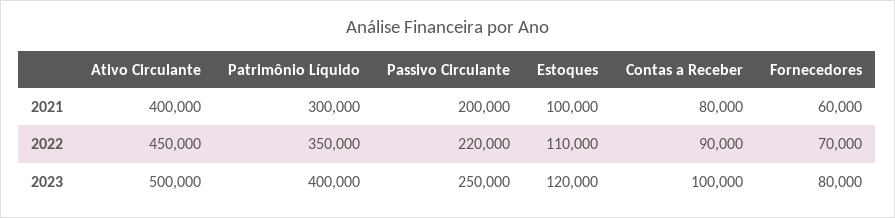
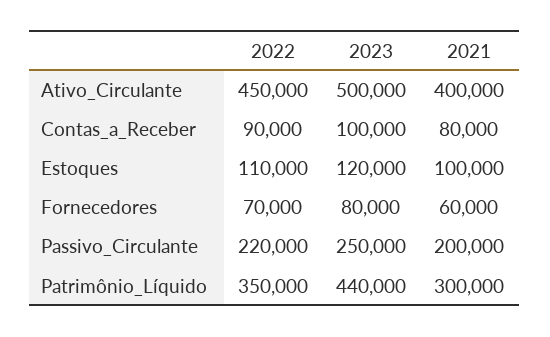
  {
    "Ativo Circulante": {
      "2021": 400000,
      "2022": 450000,
      "2023": 500000
    },
    "Patrimônio Líquido": {
      "2021": 300000,
      "2022": 350000,
-     "2023": 400000
+     "2023": 440000
    },
    "Passivo Circulante": {
      "2021": 200000,
      "2022": 220000,
      "2023": 250000
    },
    "Estoques": {
      "2021": 100000,
      "2022": 110000,
      "2023": 120000
    },
    "Contas a Receber": {
      "2021": 80000,
      "2022": 90000,
      "2023": 100000
    },
    "Fornecedores": {
      "2021": 60000,
      "2022": 70000,
      "2023": 80000
    }
  }

